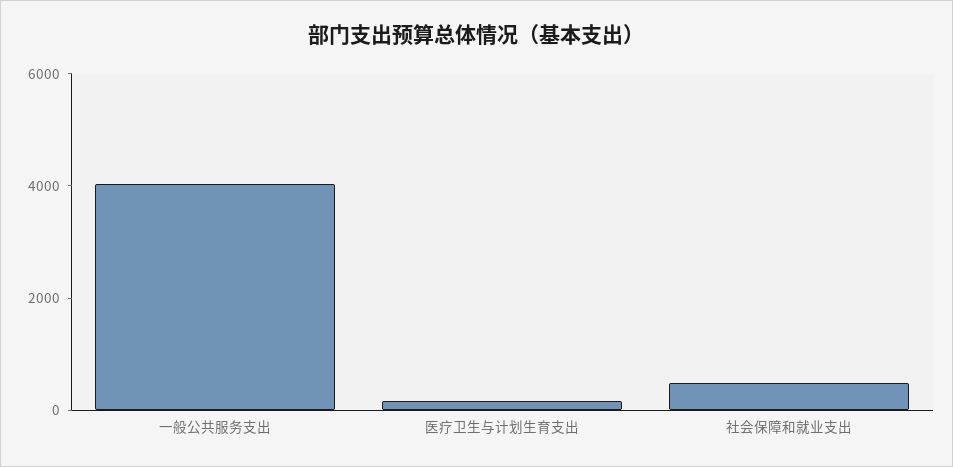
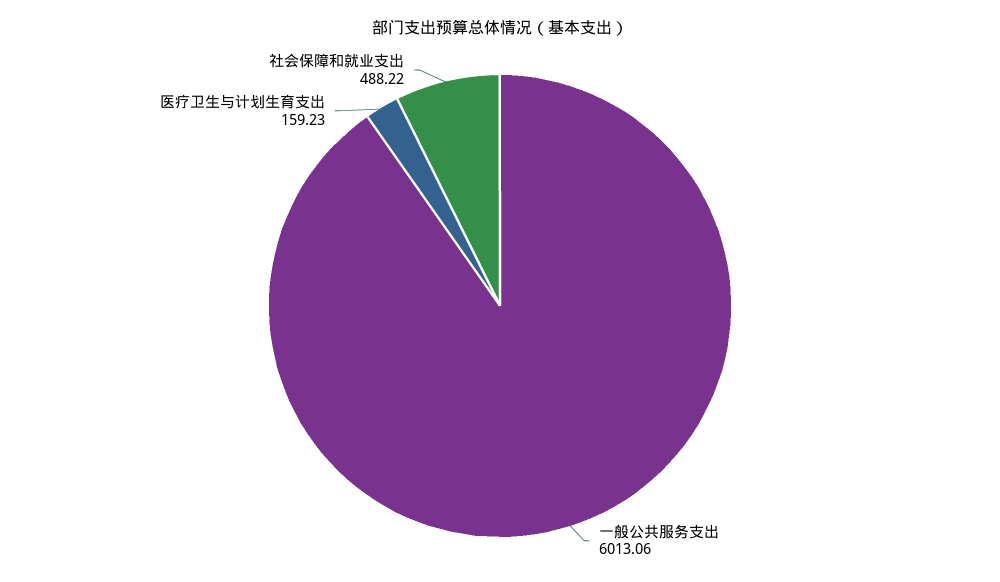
  {
-   "一般公共服务支出": 4000,
+   "一般公共服务支出": 6013.06,
    "医疗卫生与计划生育支出": 159.23,
    "社会保障和就业支出": 488.22
  }

